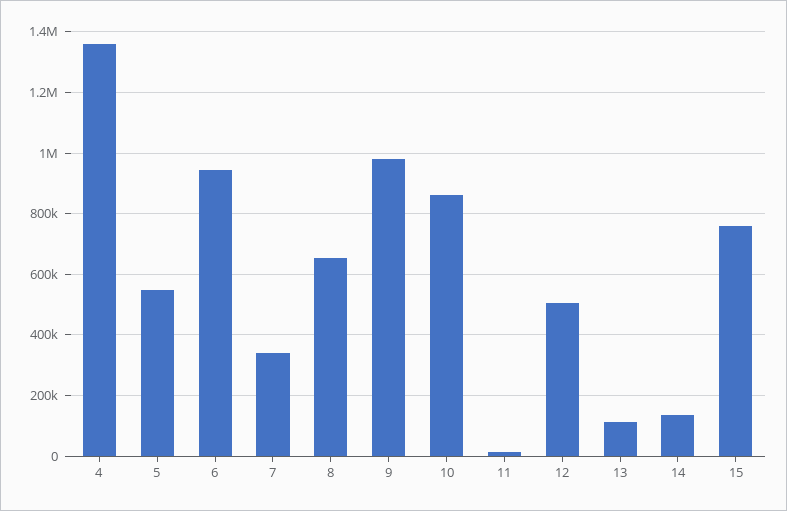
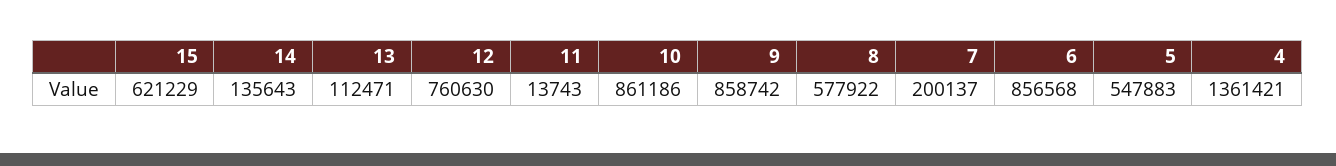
  {
    "4": 1361421,
    "5": 547883,
-   "6": 940000,
+   "6": 856568,
-   "7": 340000,
+   "7": 200137,
-   "8": 660000,
+   "8": 577922,
-   "9": 980000,
+   "9": 858742,
    "10": 861186,
    "11": 13743,
-   "12": 500000,
+   "12": 760630,
    "13": 112471,
    "14": 135643,
-   "15": 760000
+   "15": 621229
  }

